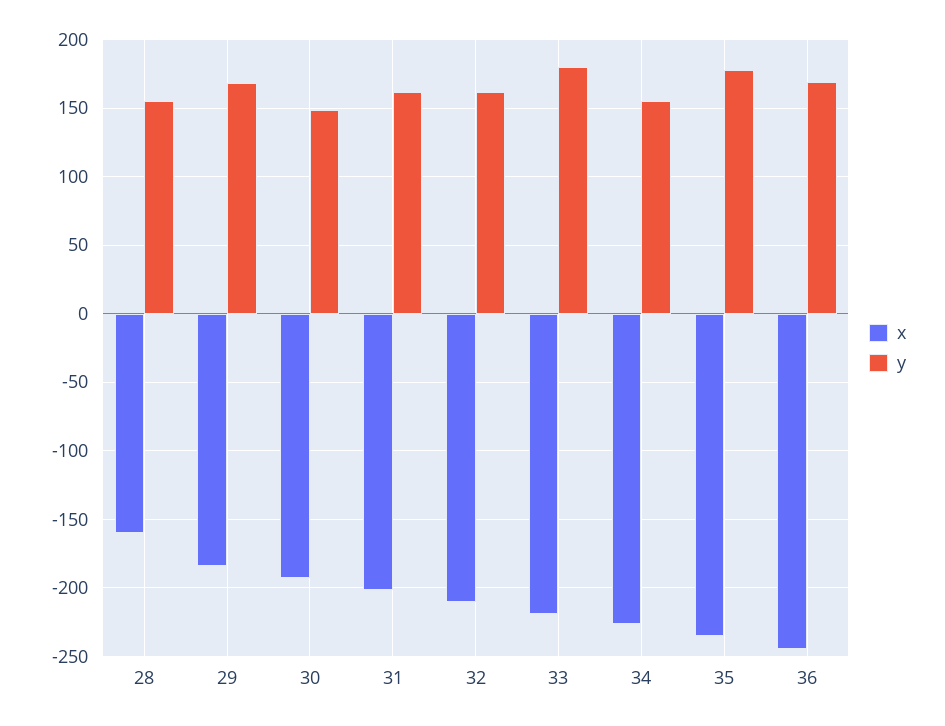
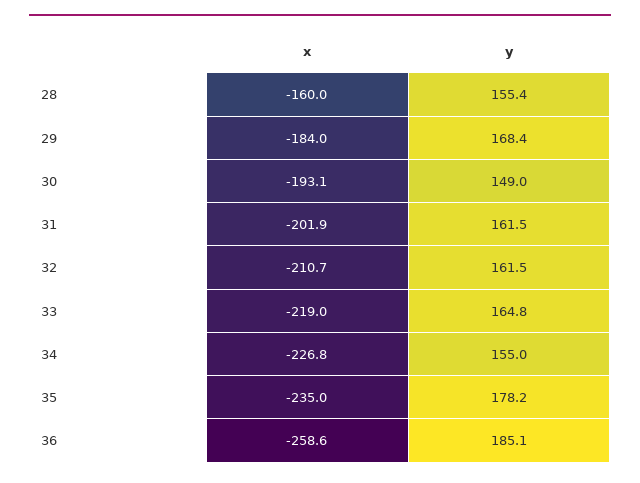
  {
    "x": {
      "28": -160,
      "29": -184,
      "30": -193.1,
      "31": -201.9,
      "32": -210.7,
      "33": -219,
      "34": -226.8,
      "35": -235,
-     "36": -245
+     "36": -258.6
    },
    "y": {
      "28": 155.4,
      "29": 168.4,
      "30": 149,
      "31": 161.5,
      "32": 161.5,
-     "33": 180,
+     "33": 164.8,
      "34": 155,
      "35": 178.2,
-     "36": 170
+     "36": 185.1
    }
  }

